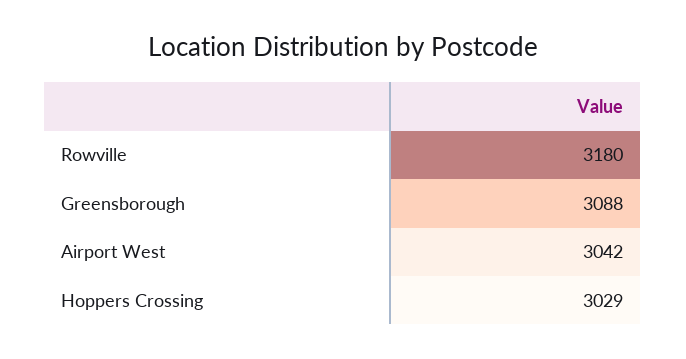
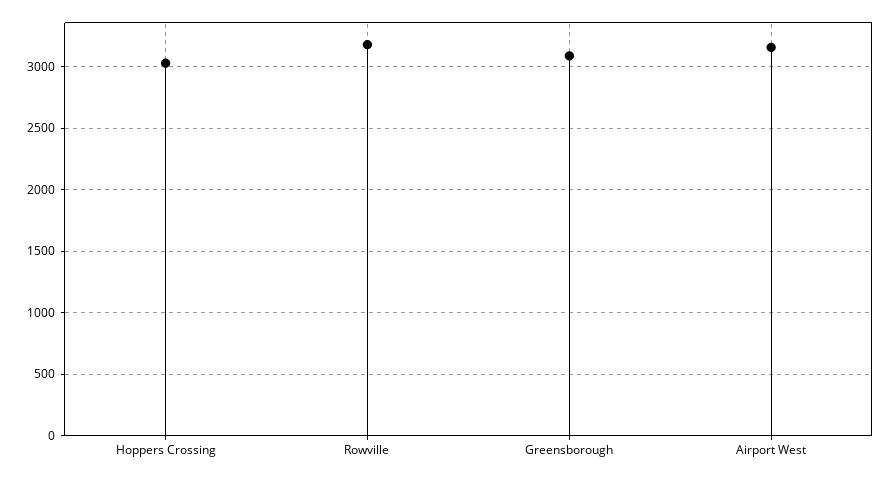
  {
    "Rowville": 3180,
    "Greensborough": 3088,
-   "Airport West": 3042,
+   "Airport West": 3150,
    "Hoppers Crossing": 3029
  }

